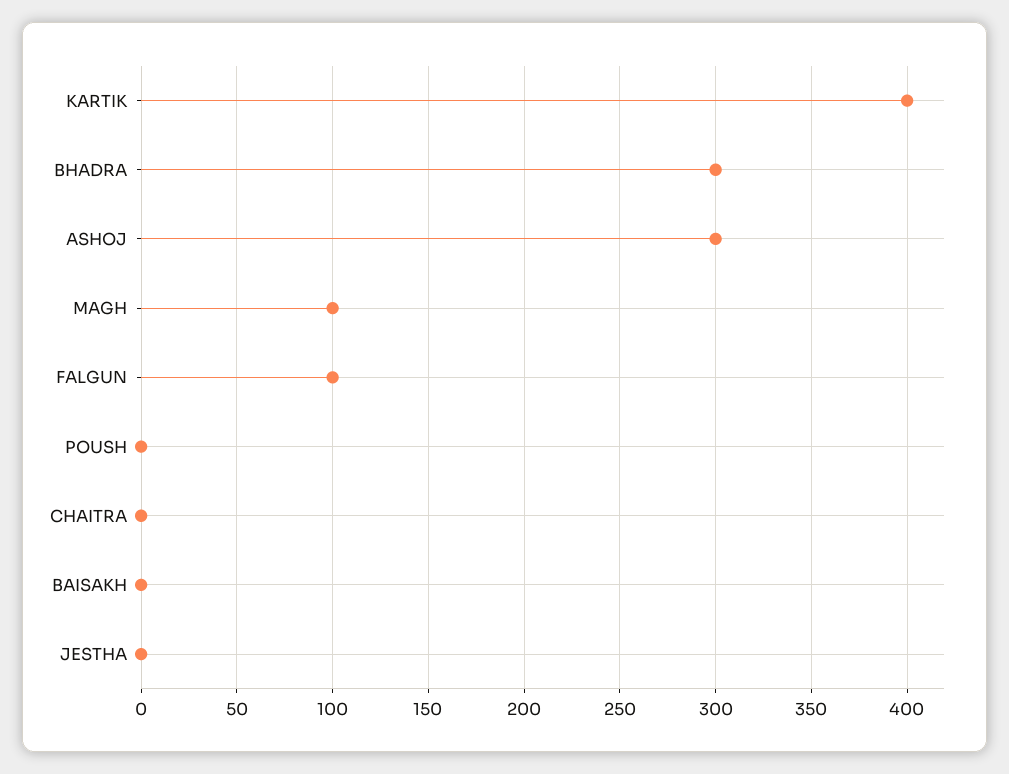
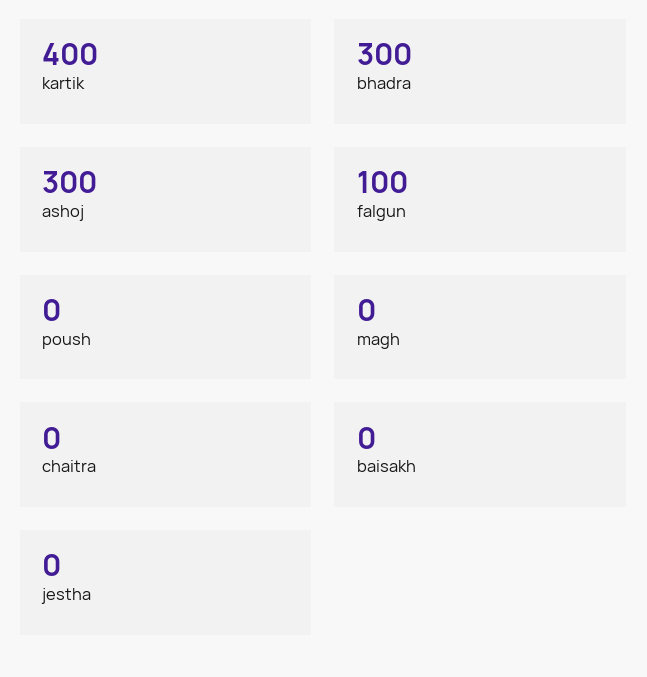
  {
    "KARTIK": 400,
    "BHADRA": 300,
    "ASHOJ": 300,
-   "MAGH": 100,
+   "MAGH": 0,
    "FALGUN": 100,
    "POUSH": 0,
    "CHAITRA": 0,
    "BAISAKH": 0,
    "JESTHA": 0
  }

